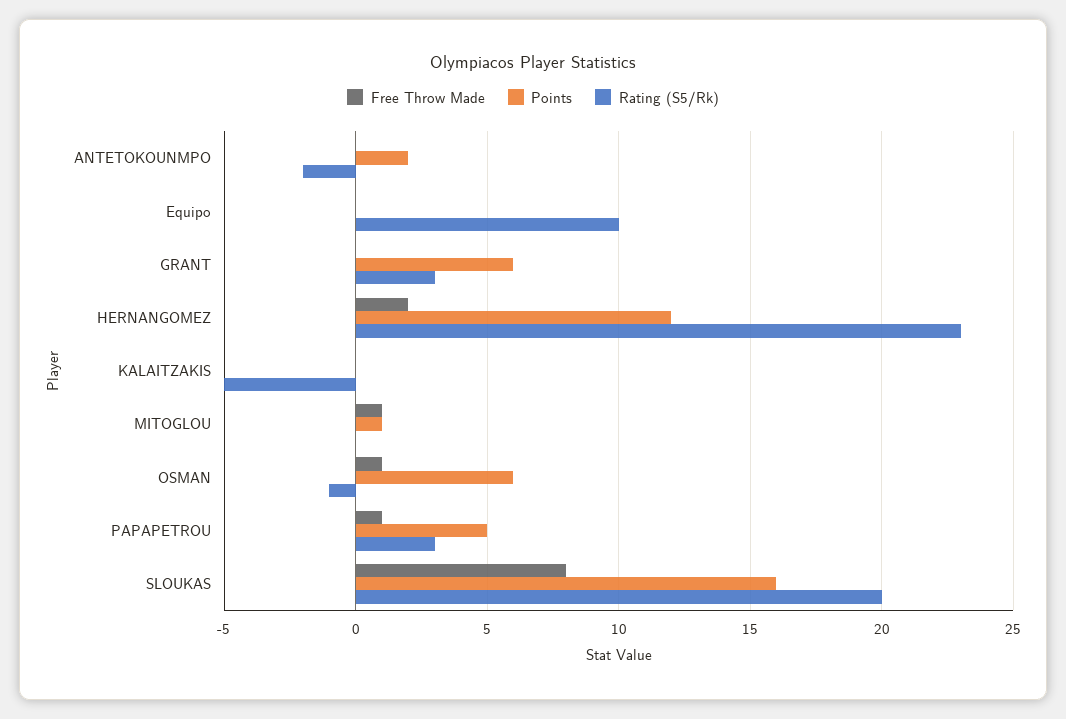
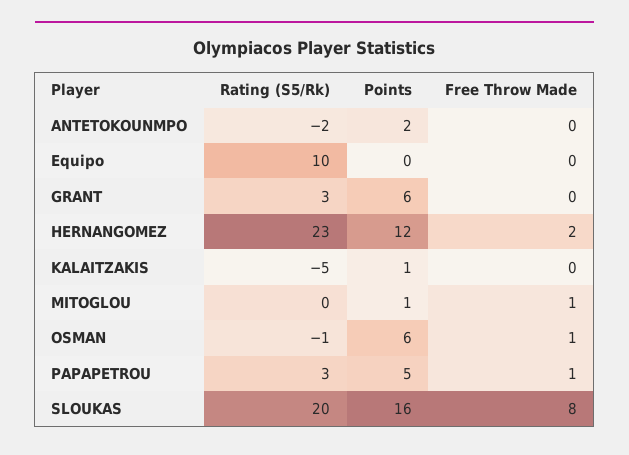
  {
    "Free Throw Made": {
      "ANTETOKOUNMPO": 0,
      "Equipo": 0,
      "GRANT": 0,
      "HERNANGOMEZ": 2,
      "KALAITZAKIS": 0,
      "MITOGLOU": 1,
      "OSMAN": 1,
      "PAPAPETROU": 1,
      "SLOUKAS": 8
    },
    "Points": {
      "ANTETOKOUNMPO": 2,
      "Equipo": 0,
      "GRANT": 6,
      "HERNANGOMEZ": 12,
-     "KALAITZAKIS": 0,
+     "KALAITZAKIS": 1,
      "MITOGLOU": 1,
      "OSMAN": 6,
      "PAPAPETROU": 5,
      "SLOUKAS": 16
    },
    "Rating (S5/Rk)": {
      "ANTETOKOUNMPO": -2,
      "Equipo": 10,
      "GRANT": 3,
      "HERNANGOMEZ": 23,
      "KALAITZAKIS": -5,
      "MITOGLOU": 0,
      "OSMAN": -1,
      "PAPAPETROU": 3,
      "SLOUKAS": 20
    }
  }

